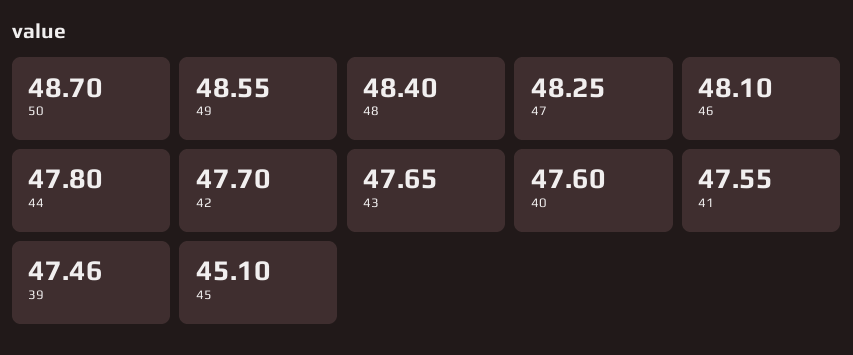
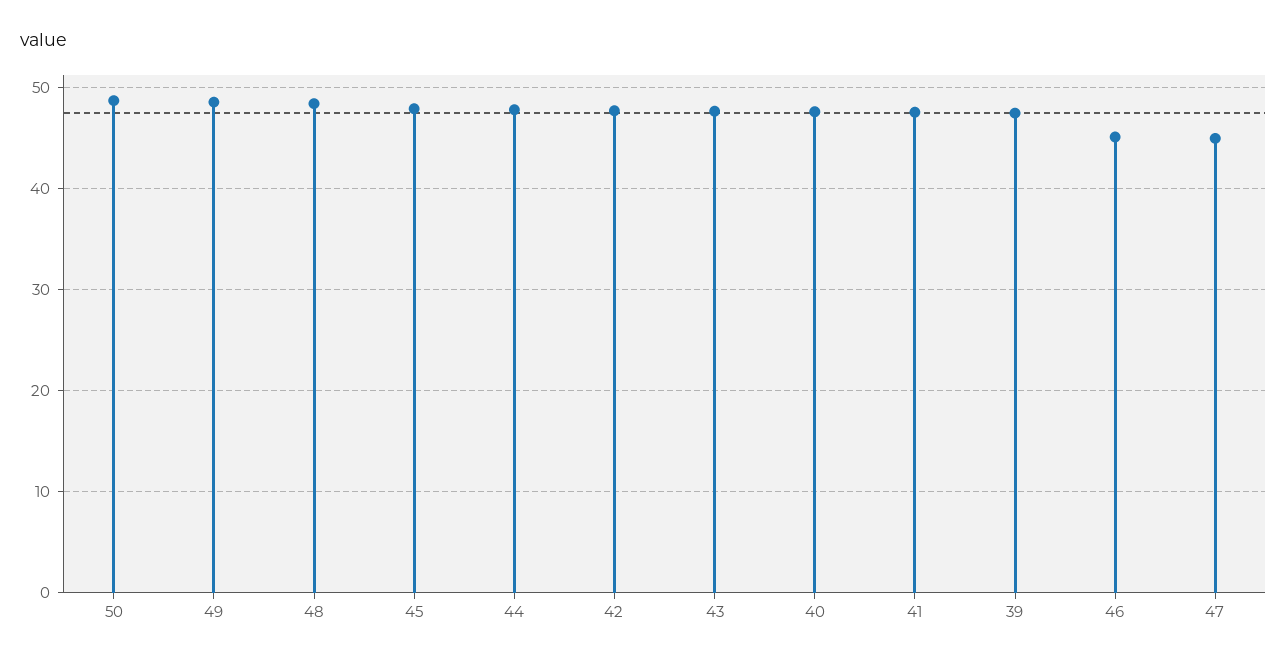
  {
    "50": 48.7,
    "49": 48.55,
    "48": 48.4,
-   "47": 48.25,
+   "47": 45,
-   "46": 48.1,
+   "46": 45,
    "44": 47.8,
    "42": 47.7,
    "43": 47.65,
    "40": 47.6,
    "41": 47.55,
    "39": 47.46,
-   "45": 45.1
+   "45": 48
  }

